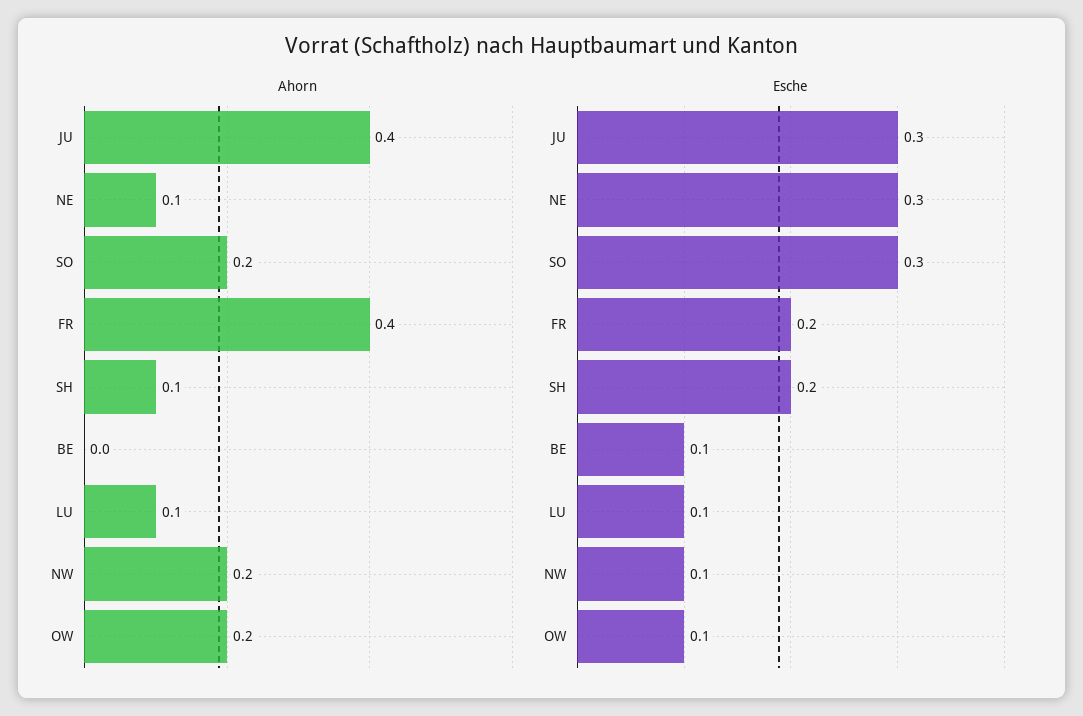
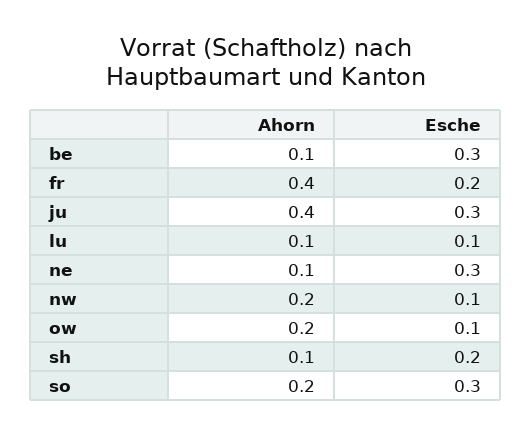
  {
    "Ahorn": {
      "JU": 0.4,
      "NE": 0.1,
      "SO": 0.2,
      "FR": 0.4,
      "SH": 0.1,
-     "BE": 0,
+     "BE": 0.1,
      "LU": 0.1,
      "NW": 0.2,
      "OW": 0.2
    },
    "Esche": {
      "JU": 0.3,
      "NE": 0.3,
      "SO": 0.3,
      "FR": 0.2,
      "SH": 0.2,
-     "BE": 0.1,
+     "BE": 0.3,
      "LU": 0.1,
      "NW": 0.1,
      "OW": 0.1
    }
  }

